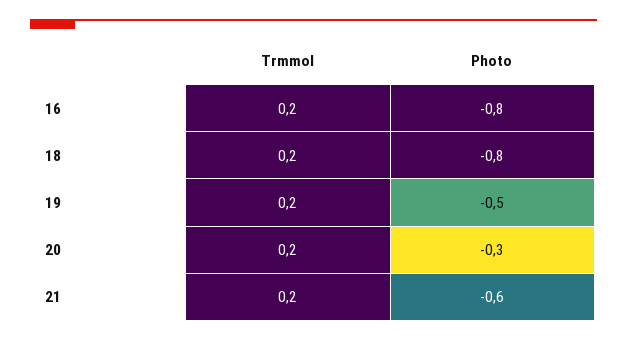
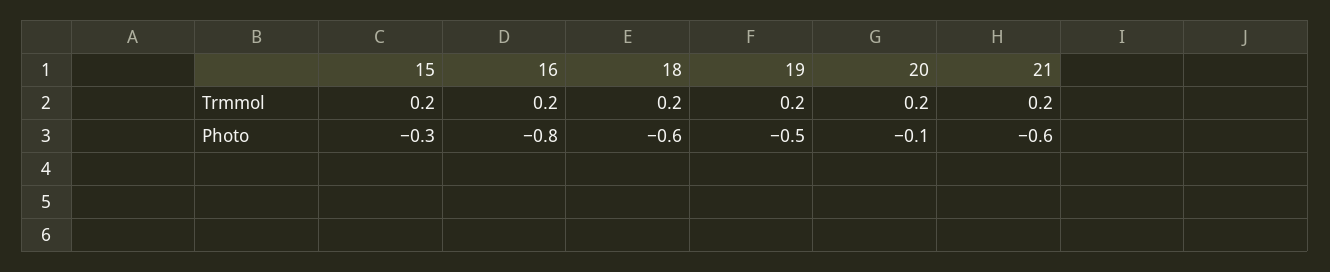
  {
    "Trmmol": {
      "16": 0.2,
      "18": 0.2,
      "19": 0.2,
      "20": 0.2,
-     "21": 0.2
+     "21": 0.2,
+     "15": 0.2
    },
    "Photo": {
      "16": -0.8,
-     "18": -0.8,
+     "18": -0.6,
      "19": -0.5,
-     "20": -0.3,
+     "20": -0.1,
-     "21": -0.6
+     "21": -0.6,
+     "15": -0.3
    }
  }

